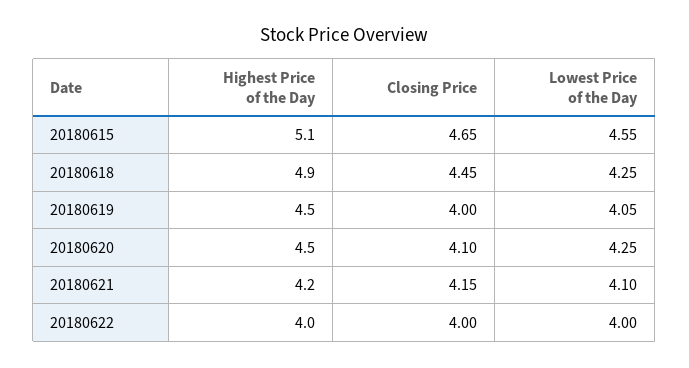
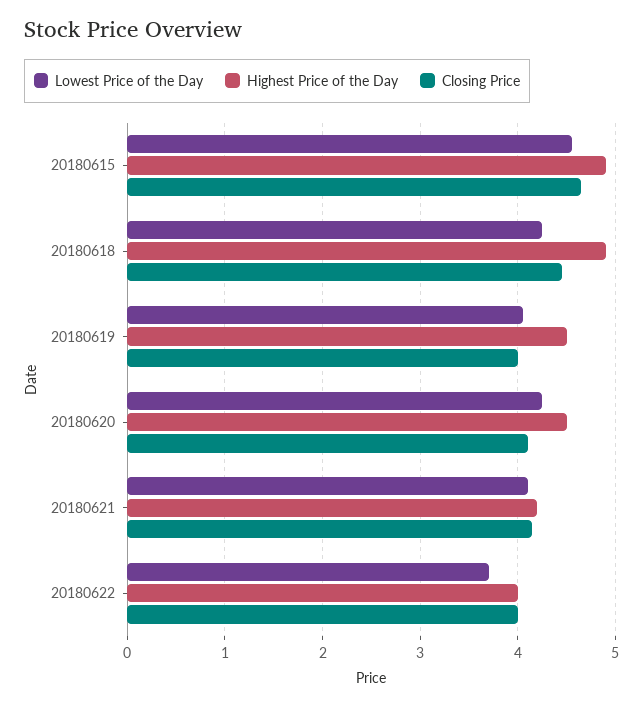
  {
    "Highest Price of the Day": {
-     "20180615": 5.1,
+     "20180615": 4.9,
      "20180618": 4.9,
      "20180619": 4.5,
      "20180620": 4.5,
      "20180621": 4.2,
      "20180622": 4
    },
    "Closing Price": {
      "20180615": 4.65,
      "20180618": 4.45,
      "20180619": 4,
      "20180620": 4.1,
      "20180621": 4.15,
      "20180622": 4
    },
    "Lowest Price of the Day": {
      "20180615": 4.55,
      "20180618": 4.25,
      "20180619": 4.05,
      "20180620": 4.25,
      "20180621": 4.1,
-     "20180622": 4
+     "20180622": 3.7
    }
  }

